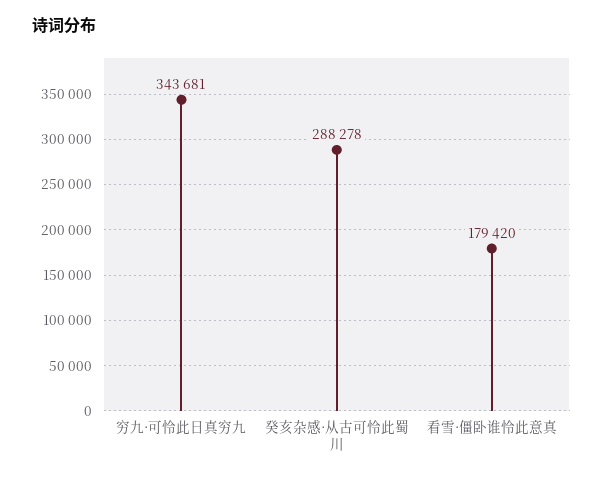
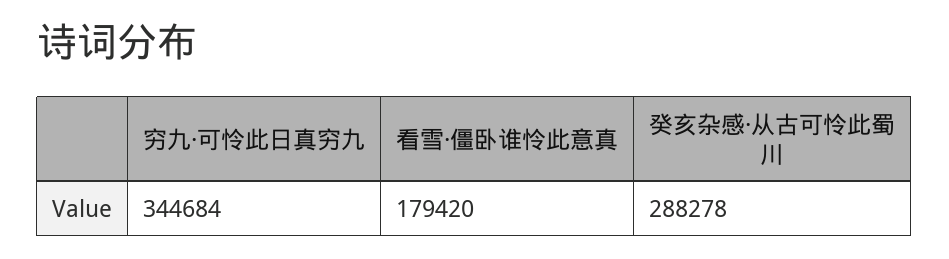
  {
-   "穷九·可怜此日真穷九": 343681,
+   "穷九·可怜此日真穷九": 344684,
    "癸亥杂感·从古可怜此蜀川": 288278,
    "看雪·僵卧谁怜此意真": 179420
  }

